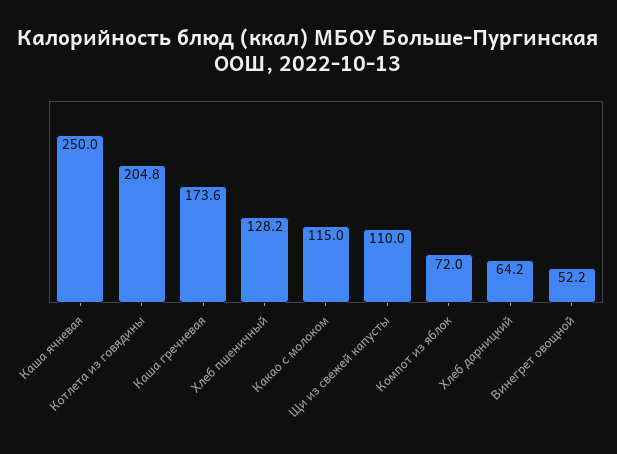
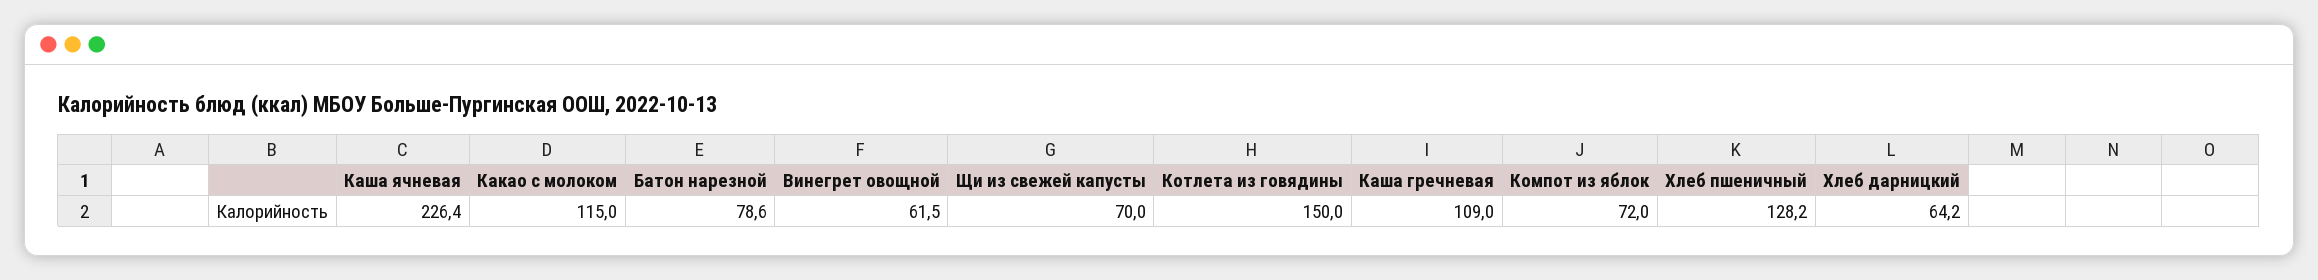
  {
-   "Каша ячневая": 250,
+   "Каша ячневая": 226.4,
-   "Котлета из говядины": 204.8,
+   "Котлета из говядины": 150,
-   "Каша гречневая": 173.6,
+   "Каша гречневая": 109,
    "Хлеб пшеничный": 128.2,
    "Какао с молоком": 115,
-   "Щи из свежей капусты": 110,
+   "Щи из свежей капусты": 70,
    "Компот из яблок": 72,
    "Хлеб дарницкий": 64.2,
-   "Винегрет овощной": 52.2
+   "Винегрет овощной": 61.5,
+   "Батон нарезной": 78.6
  }

